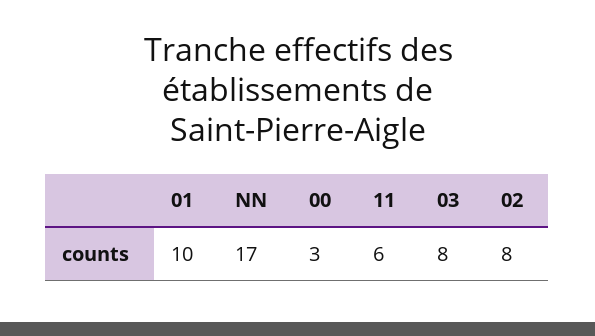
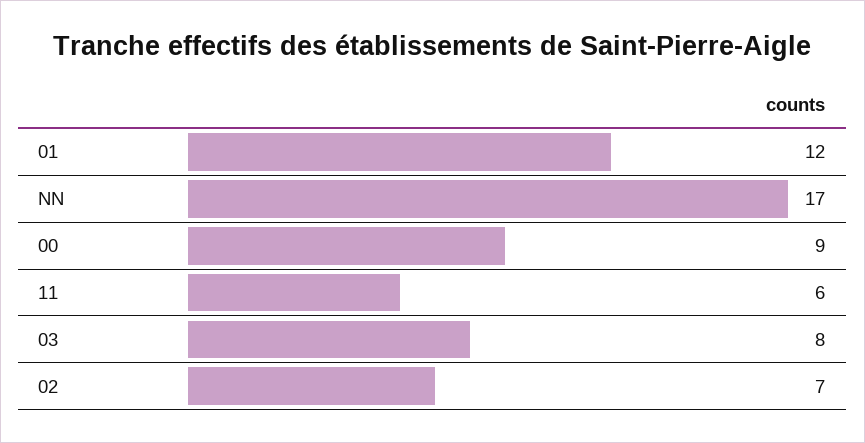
  {
-   "01": 10,
+   "01": 12,
    "NN": 17,
-   "00": 3,
+   "00": 9,
    "11": 6,
    "03": 8,
-   "02": 8
+   "02": 7
  }

